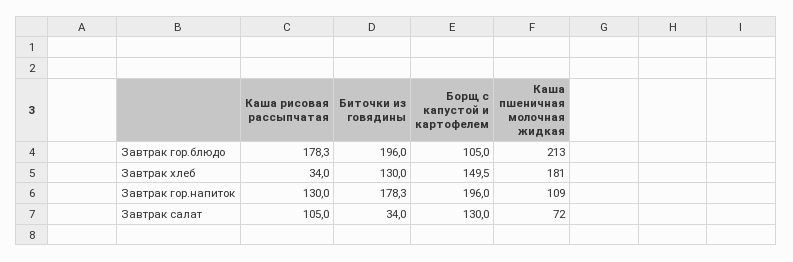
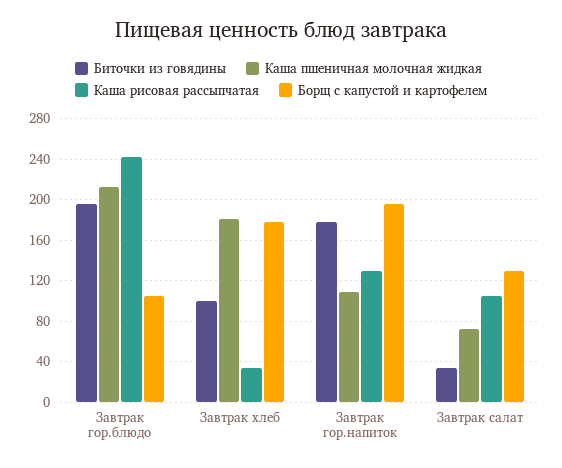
  {
    "Каша рисовая рассыпчатая": {
-     "Завтрак гор.блюдо": 178.3,
+     "Завтрак гор.блюдо": 240,
      "Завтрак хлеб": 34,
      "Завтрак гор.напиток": 130,
      "Завтрак салат": 105
    },
    "Биточки из говядины": {
      "Завтрак гор.блюдо": 196,
-     "Завтрак хлеб": 130,
+     "Завтрак хлеб": 100,
      "Завтрак гор.напиток": 178.3,
      "Завтрак салат": 34
    },
    "Борщ с капустой и картофелем": {
      "Завтрак гор.блюдо": 105,
-     "Завтрак хлеб": 149.5,
+     "Завтрак хлеб": 180,
      "Завтрак гор.напиток": 196,
      "Завтрак салат": 130
    },
    "Каша пшеничная молочная жидкая": {
      "Завтрак гор.блюдо": 213,
      "Завтрак хлеб": 181,
      "Завтрак гор.напиток": 109,
      "Завтрак салат": 72
    }
  }

